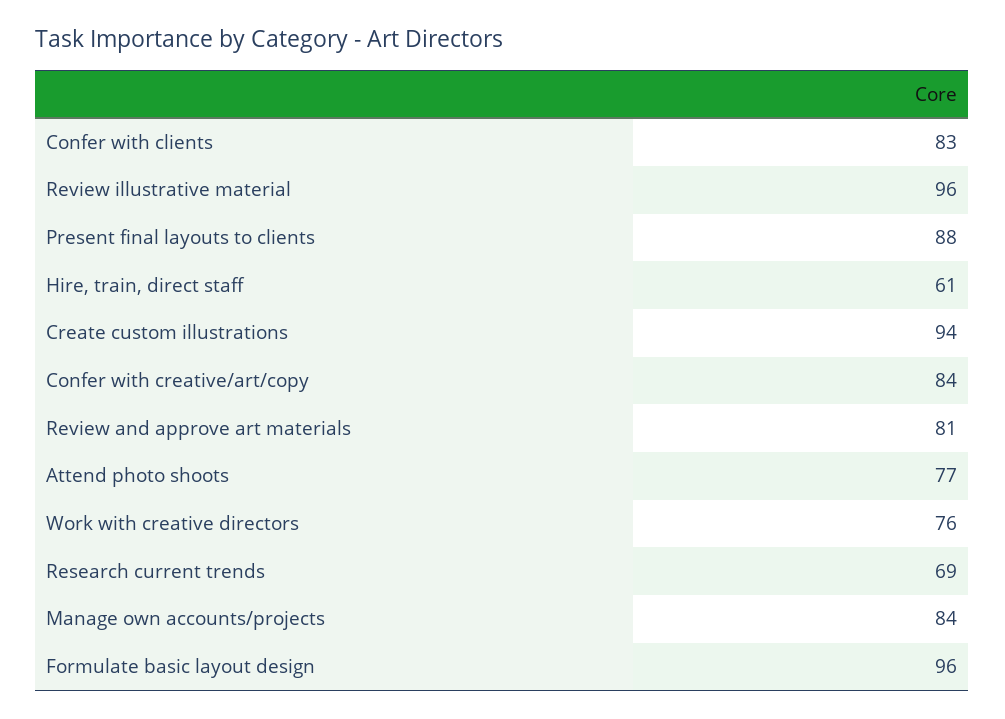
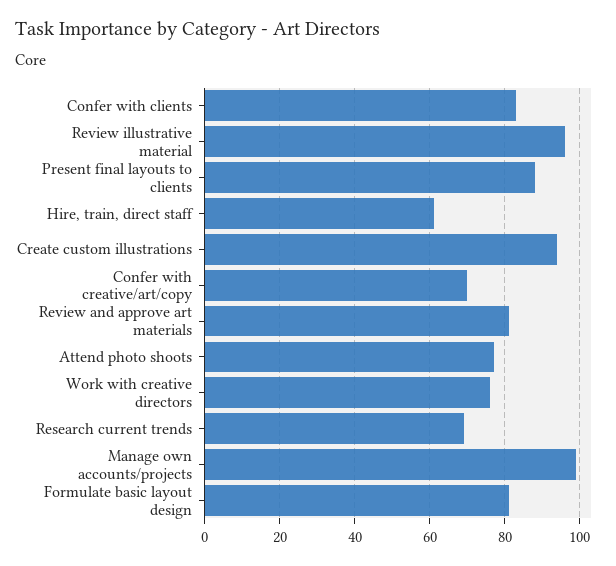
  {
    "Confer with clients": 83,
    "Review illustrative material": 96,
    "Present final layouts to clients": 88,
    "Hire, train, direct staff": 61,
    "Create custom illustrations": 94,
-   "Confer with creative/art/copy": 84,
+   "Confer with creative/art/copy": 70,
    "Review and approve art materials": 81,
    "Attend photo shoots": 77,
    "Work with creative directors": 76,
    "Research current trends": 69,
-   "Manage own accounts/projects": 84,
+   "Manage own accounts/projects": 100,
-   "Formulate basic layout design": 96
+   "Formulate basic layout design": 80
  }

